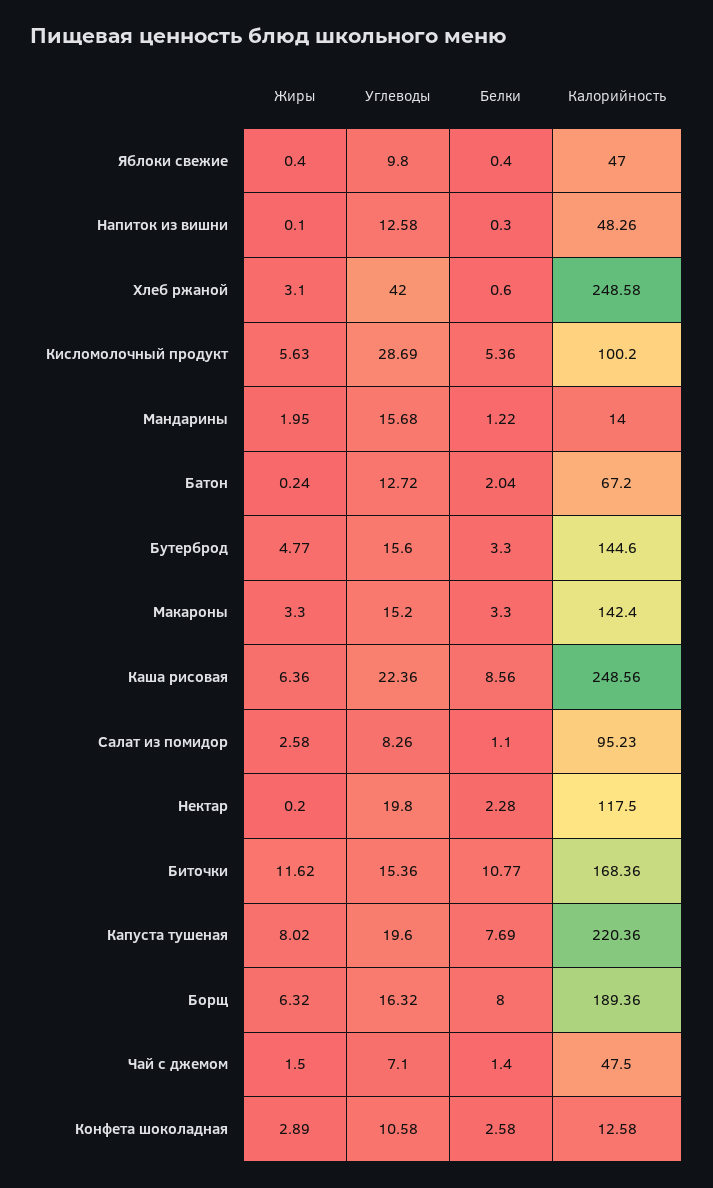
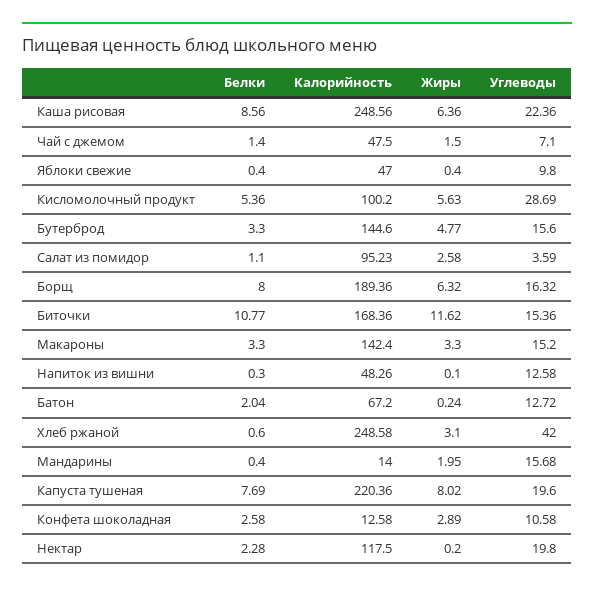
  {
    "Жиры": {
      "Яблоки свежие": 0.4,
      "Напиток из вишни": 0.1,
      "Хлеб ржаной": 3.1,
      "Кисломолочный продукт": 5.63,
      "Мандарины": 1.95,
      "Батон": 0.24,
      "Бутерброд": 4.77,
      "Макароны": 3.3,
      "Каша рисовая": 6.36,
      "Салат из помидор": 2.58,
      "Нектар": 0.2,
      "Биточки": 11.62,
      "Капуста тушеная": 8.02,
      "Борщ": 6.32,
      "Чай с джемом": 1.5,
      "Конфета шоколадная": 2.89
    },
    "Углеводы": {
      "Яблоки свежие": 9.8,
      "Напиток из вишни": 12.58,
      "Хлеб ржаной": 42,
      "Кисломолочный продукт": 28.69,
      "Мандарины": 15.68,
      "Батон": 12.72,
      "Бутерброд": 15.6,
      "Макароны": 15.2,
      "Каша рисовая": 22.36,
-     "Салат из помидор": 8.26,
+     "Салат из помидор": 3.59,
      "Нектар": 19.8,
      "Биточки": 15.36,
      "Капуста тушеная": 19.6,
      "Борщ": 16.32,
      "Чай с джемом": 7.1,
      "Конфета шоколадная": 10.58
    },
    "Белки": {
      "Яблоки свежие": 0.4,
      "Напиток из вишни": 0.3,
      "Хлеб ржаной": 0.6,
      "Кисломолочный продукт": 5.36,
-     "Мандарины": 1.22,
+     "Мандарины": 0.4,
      "Батон": 2.04,
      "Бутерброд": 3.3,
      "Макароны": 3.3,
      "Каша рисовая": 8.56,
      "Салат из помидор": 1.1,
      "Нектар": 2.28,
      "Биточки": 10.77,
      "Капуста тушеная": 7.69,
      "Борщ": 8,
      "Чай с джемом": 1.4,
      "Конфета шоколадная": 2.58
    },
    "Калорийность": {
      "Яблоки свежие": 47,
      "Напиток из вишни": 48.26,
      "Хлеб ржаной": 248.58,
      "Кисломолочный продукт": 100.2,
      "Мандарины": 14,
      "Батон": 67.2,
      "Бутерброд": 144.6,
      "Макароны": 142.4,
      "Каша рисовая": 248.56,
      "Салат из помидор": 95.23,
      "Нектар": 117.5,
      "Биточки": 168.36,
      "Капуста тушеная": 220.36,
      "Борщ": 189.36,
      "Чай с джемом": 47.5,
      "Конфета шоколадная": 12.58
    }
  }

